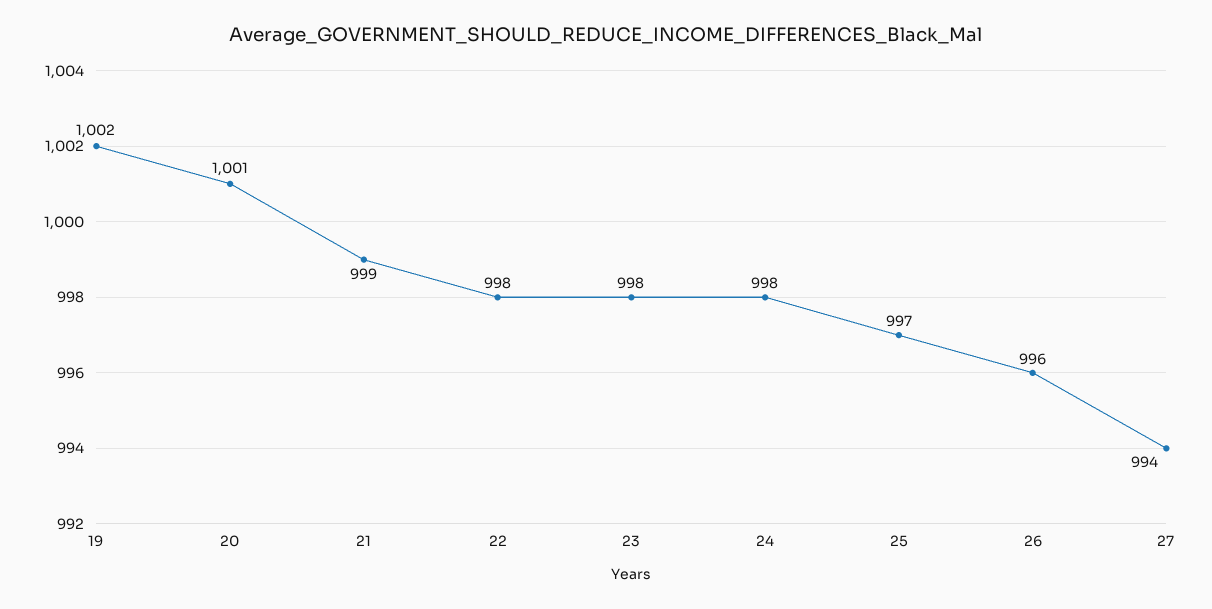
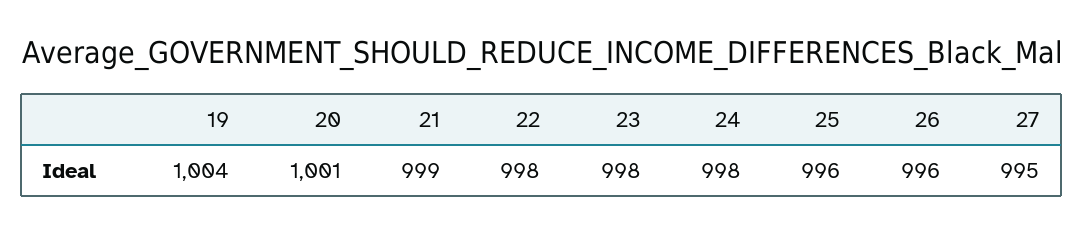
  {
-   "19": 1002,
+   "19": 1004,
    "20": 1001,
    "21": 999,
    "22": 998,
    "23": 998,
    "24": 998,
-   "25": 997,
+   "25": 996,
    "26": 996,
-   "27": 994
+   "27": 995
  }

